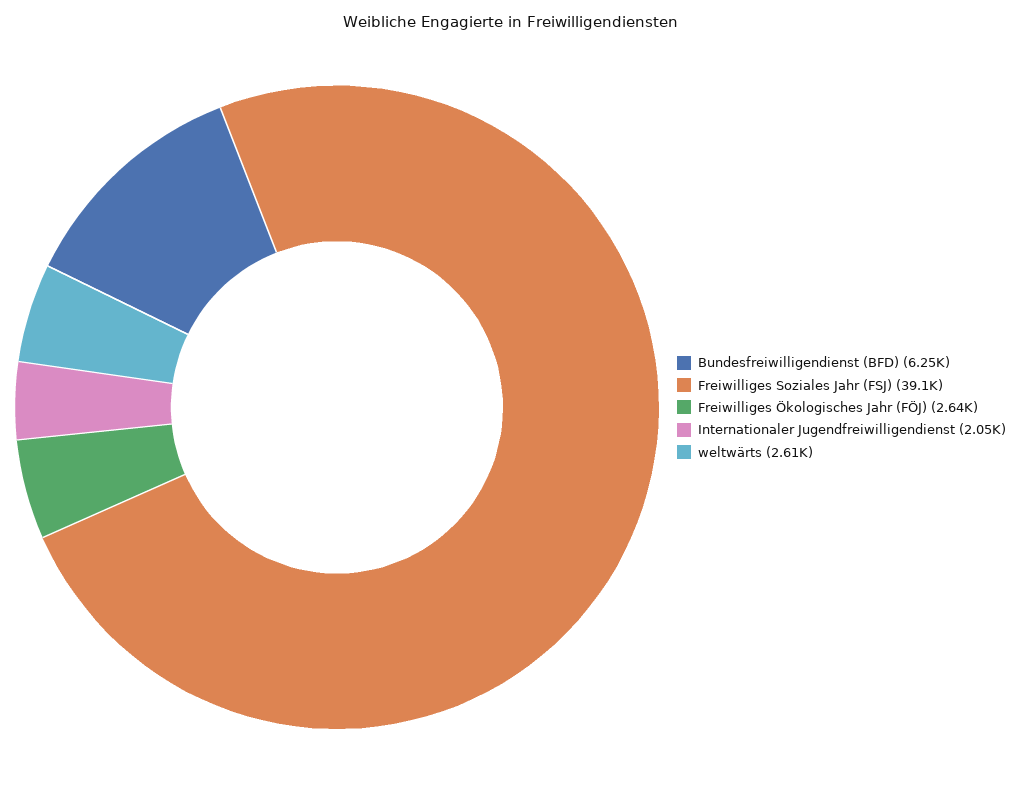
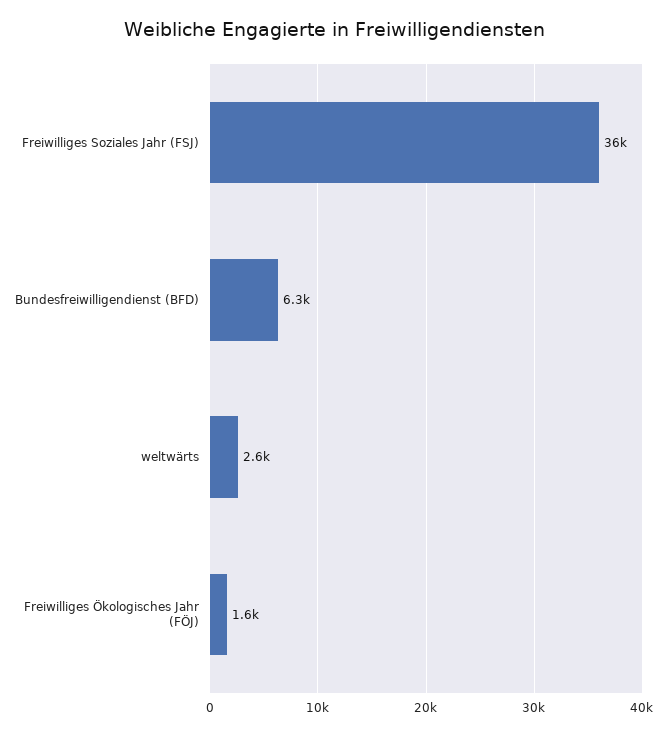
  {
    "Bundesfreiwilligendienst (BFD)": 6250,
-   "Freiwilliges Soziales Jahr (FSJ)": 39100,
+   "Freiwilliges Soziales Jahr (FSJ)": 36000,
-   "Freiwilliges Ökologisches Jahr (FÖJ)": 2640,
+   "Freiwilliges Ökologisches Jahr (FÖJ)": 1600,
-   "Internationaler Jugendfreiwilligendienst": 2050,
    "weltwärts": 2610
  }

